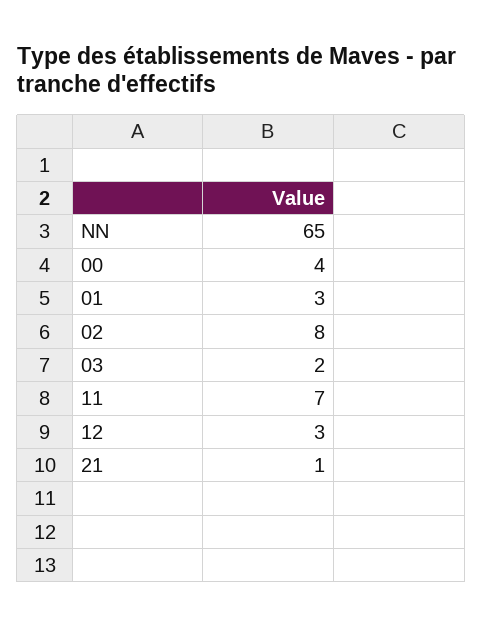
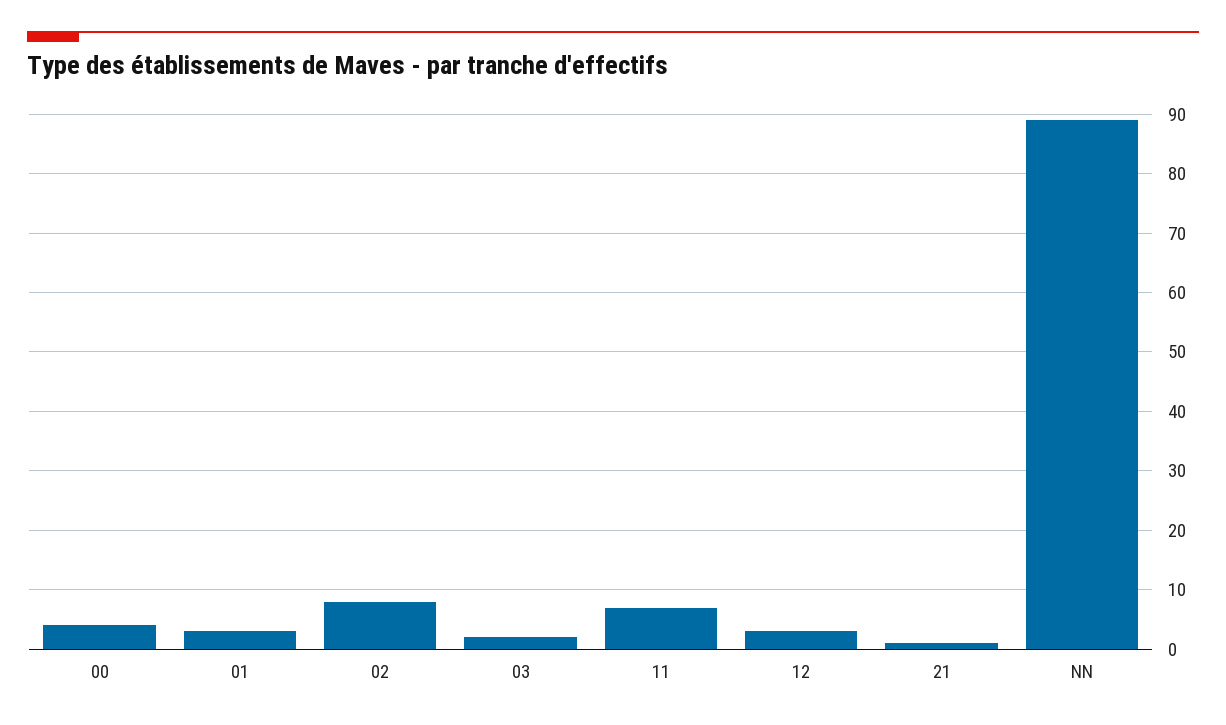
  {
-   "NN": 65,
+   "NN": 90,
    "00": 4,
    "01": 3,
    "02": 8,
    "03": 2,
    "11": 7,
    "12": 3,
    "21": 1
  }

